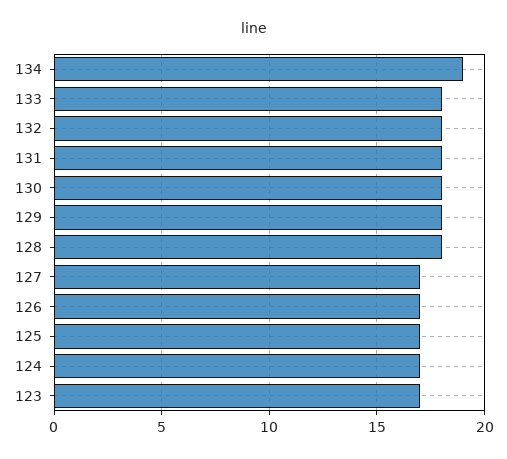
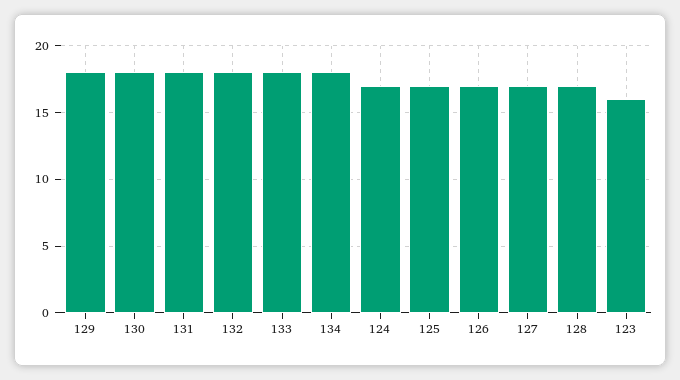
  {
-   "134": 19,
+   "134": 18,
    "133": 18,
    "132": 18,
    "131": 18,
    "130": 18,
    "129": 18,
-   "128": 18,
+   "128": 17,
    "127": 17,
    "126": 17,
    "125": 17,
    "124": 17,
-   "123": 17
+   "123": 16
  }

